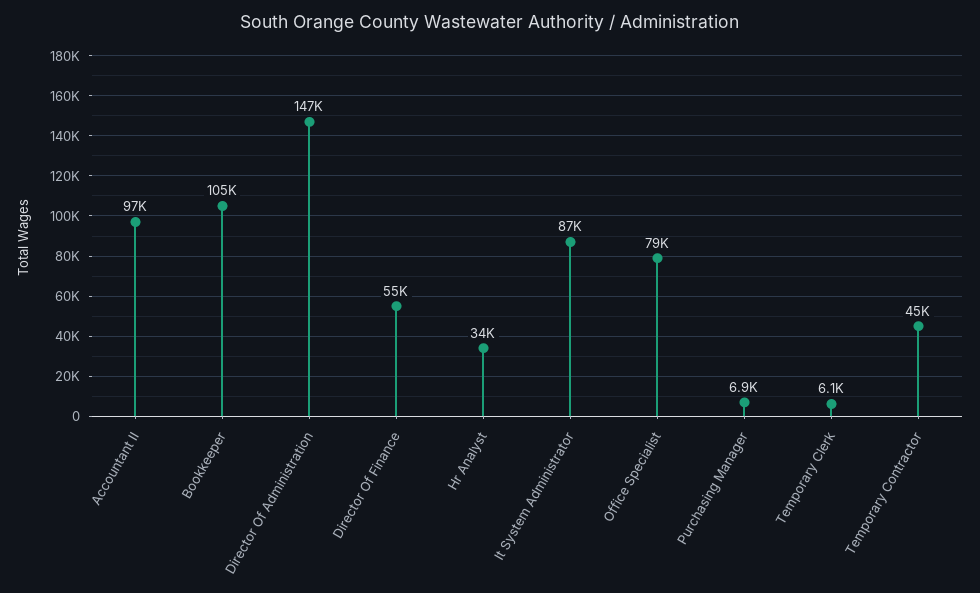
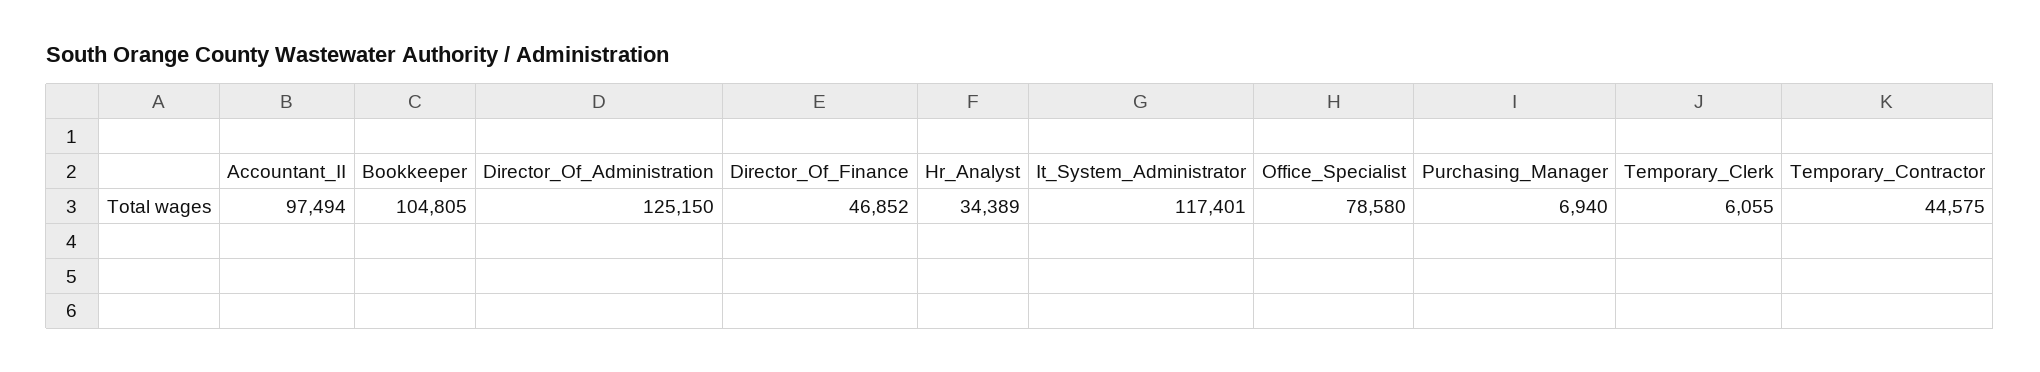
  {
    "Accountant II": 97494,
    "Bookkeeper": 104805,
-   "Director Of Administration": 147000,
+   "Director Of Administration": 125150,
-   "Director Of Finance": 55000,
+   "Director Of Finance": 46852,
    "Hr Analyst": 34389,
-   "It System Administrator": 87000,
+   "It System Administrator": 117401,
    "Office Specialist": 78580,
    "Purchasing Manager": 6940,
    "Temporary Clerk": 6055,
    "Temporary Contractor": 44575
  }

